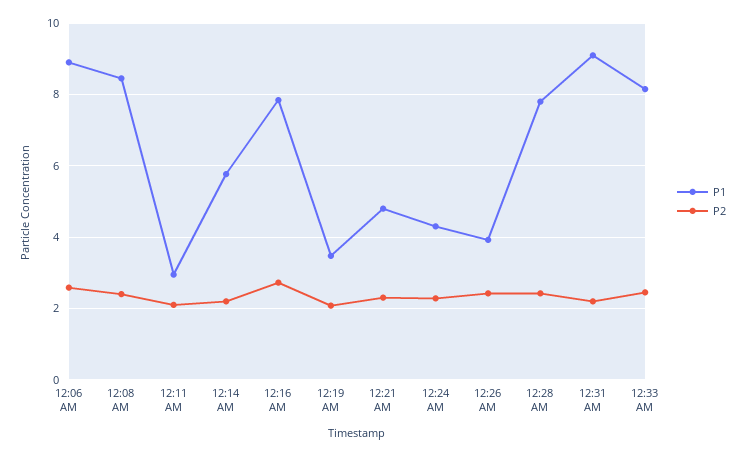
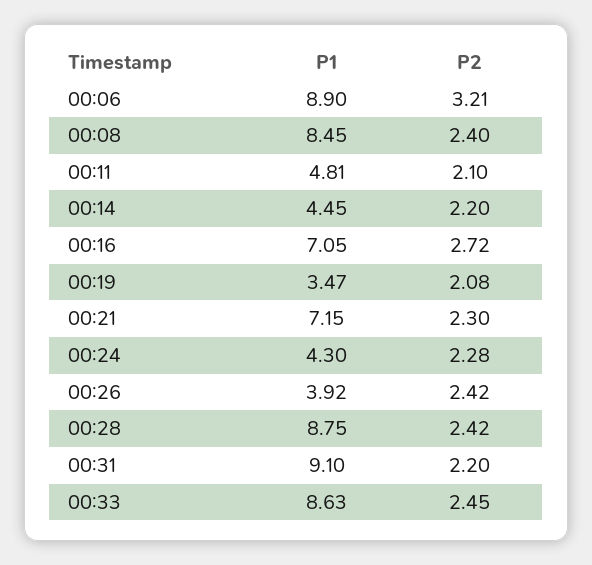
  {
    "P1": {
      "12:06 AM": 8.9,
      "12:08 AM": 8.45,
-     "12:11 AM": 3,
+     "12:11 AM": 4.81,
-     "12:14 AM": 5.8,
+     "12:14 AM": 4.45,
-     "12:16 AM": 7.8,
+     "12:16 AM": 7.05,
      "12:19 AM": 3.47,
-     "12:21 AM": 4.8,
+     "12:21 AM": 7.15,
      "12:24 AM": 4.3,
      "12:26 AM": 3.92,
-     "12:28 AM": 7.8,
+     "12:28 AM": 8.75,
      "12:31 AM": 9.1,
-     "12:33 AM": 8.2
+     "12:33 AM": 8.63
    },
    "P2": {
-     "12:06 AM": 2.6,
+     "12:06 AM": 3.21,
      "12:08 AM": 2.4,
      "12:11 AM": 2.1,
      "12:14 AM": 2.2,
      "12:16 AM": 2.72,
      "12:19 AM": 2.08,
      "12:21 AM": 2.3,
      "12:24 AM": 2.28,
      "12:26 AM": 2.42,
      "12:28 AM": 2.42,
      "12:31 AM": 2.2,
      "12:33 AM": 2.45
    }
  }

